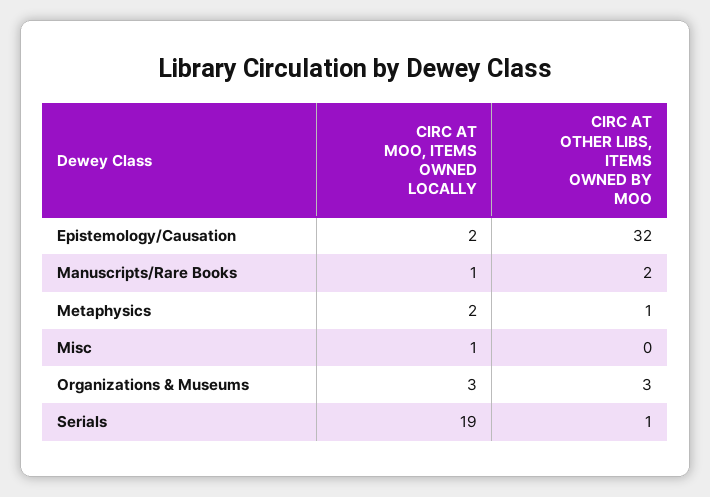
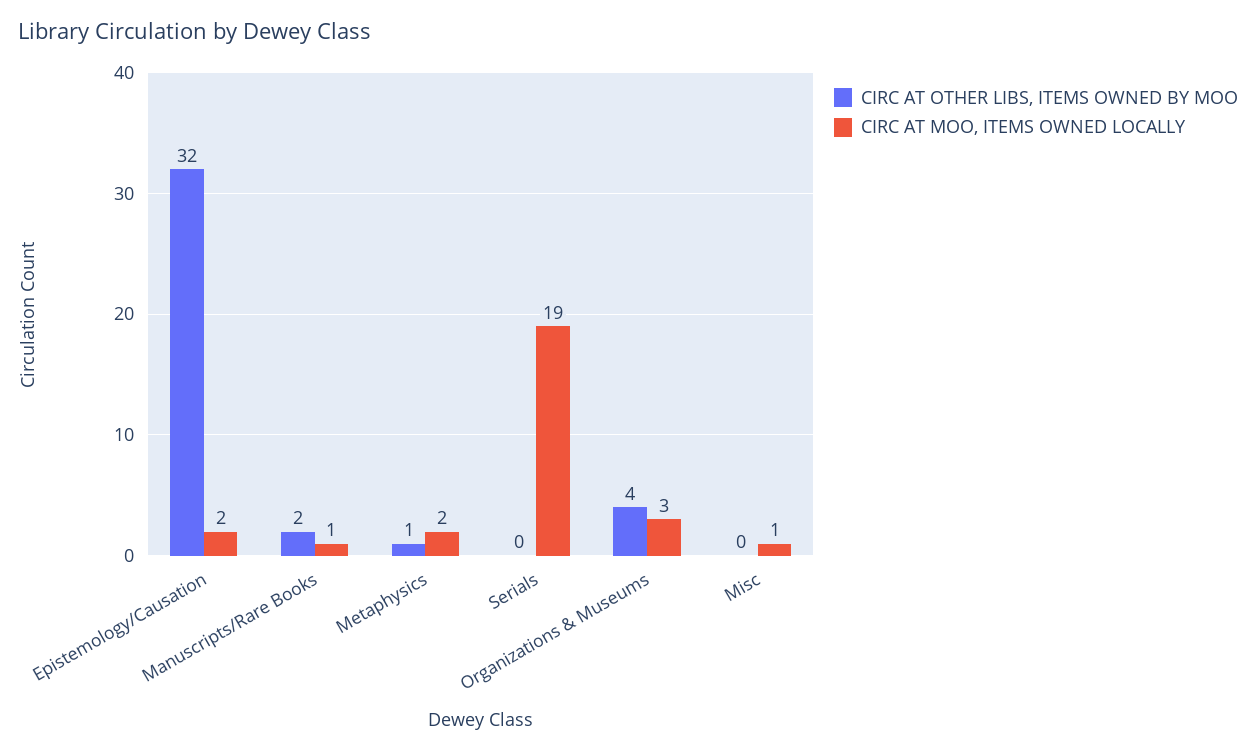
  {
    "CIRC AT MOO, ITEMS OWNED LOCALLY": {
      "Epistemology/Causation": 2,
      "Manuscripts/Rare Books": 1,
      "Metaphysics": 2,
      "Misc": 1,
      "Organizations & Museums": 3,
      "Serials": 19
    },
    "CIRC AT OTHER LIBS, ITEMS OWNED BY MOO": {
      "Epistemology/Causation": 32,
      "Manuscripts/Rare Books": 2,
      "Metaphysics": 1,
      "Misc": 0,
-     "Organizations & Museums": 3,
+     "Organizations & Museums": 4,
-     "Serials": 1
+     "Serials": 0
    }
  }

